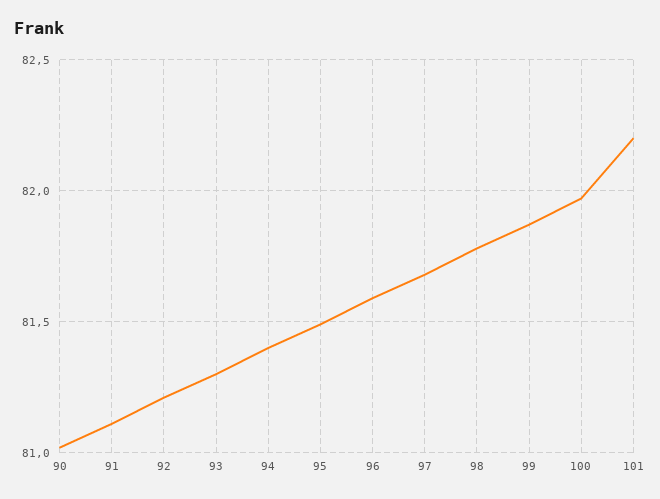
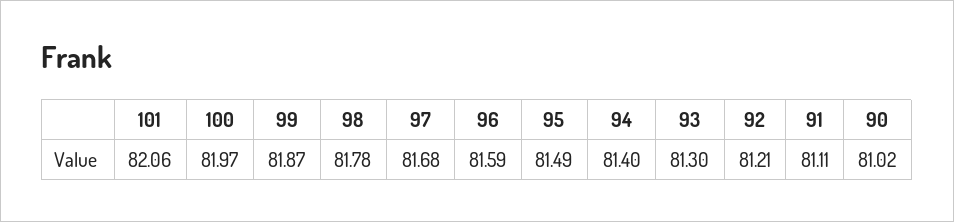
  {
    "90": 81.02,
    "91": 81.11,
    "92": 81.21,
    "93": 81.3,
    "94": 81.4,
    "95": 81.49,
    "96": 81.59,
    "97": 81.68,
    "98": 81.78,
    "99": 81.87,
    "100": 81.97,
-   "101": 82.2
+   "101": 82.06
  }

